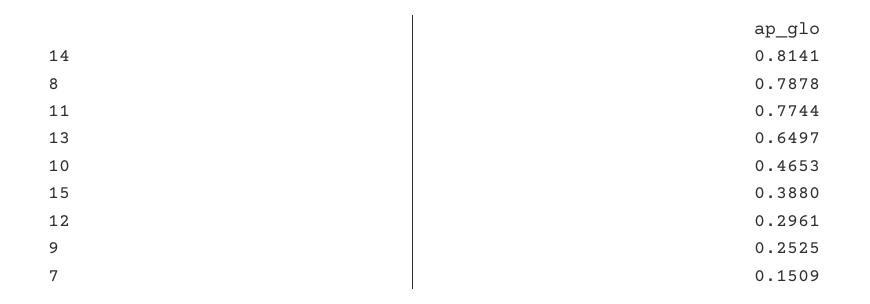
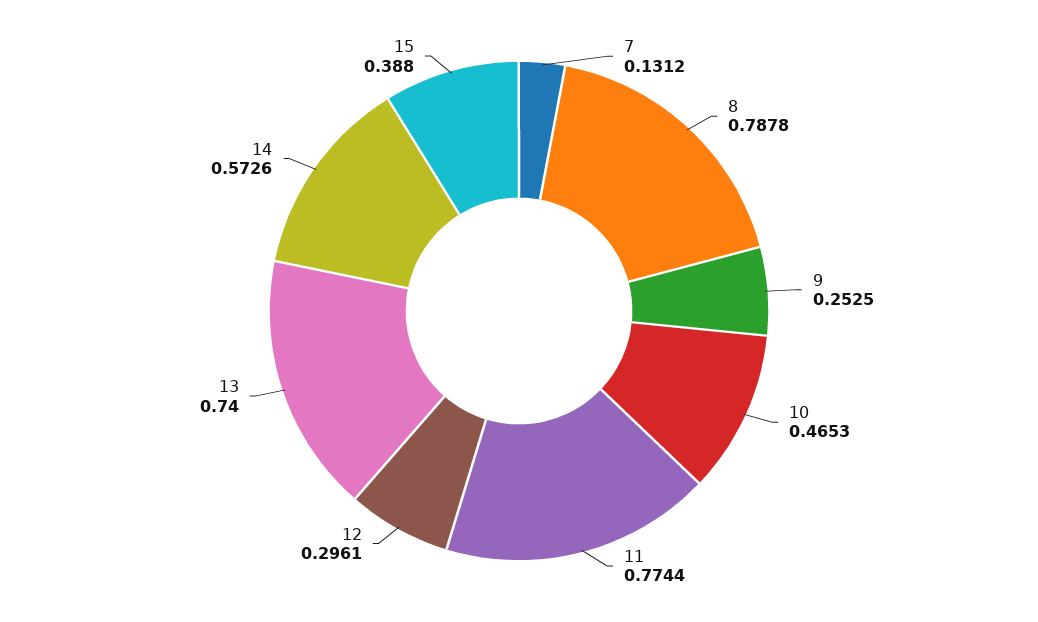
  {
-   "14": 0.8141,
+   "14": 0.5726,
    "8": 0.7878,
    "11": 0.7744,
-   "13": 0.6497,
+   "13": 0.74,
    "10": 0.4653,
    "15": 0.388,
    "12": 0.2961,
    "9": 0.2525,
-   "7": 0.1509
+   "7": 0.1312
  }

